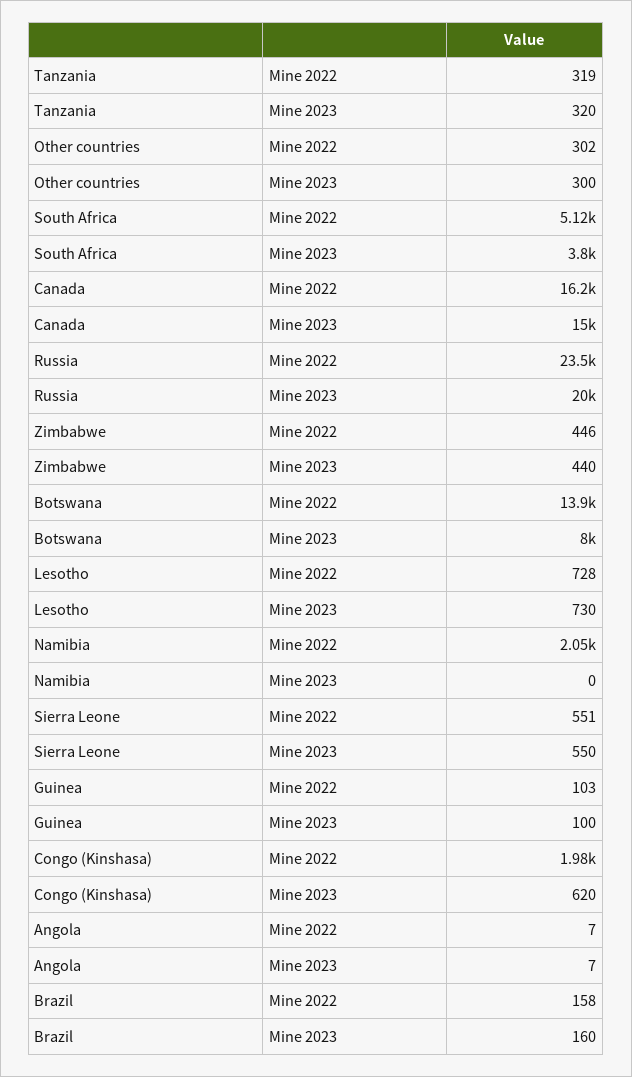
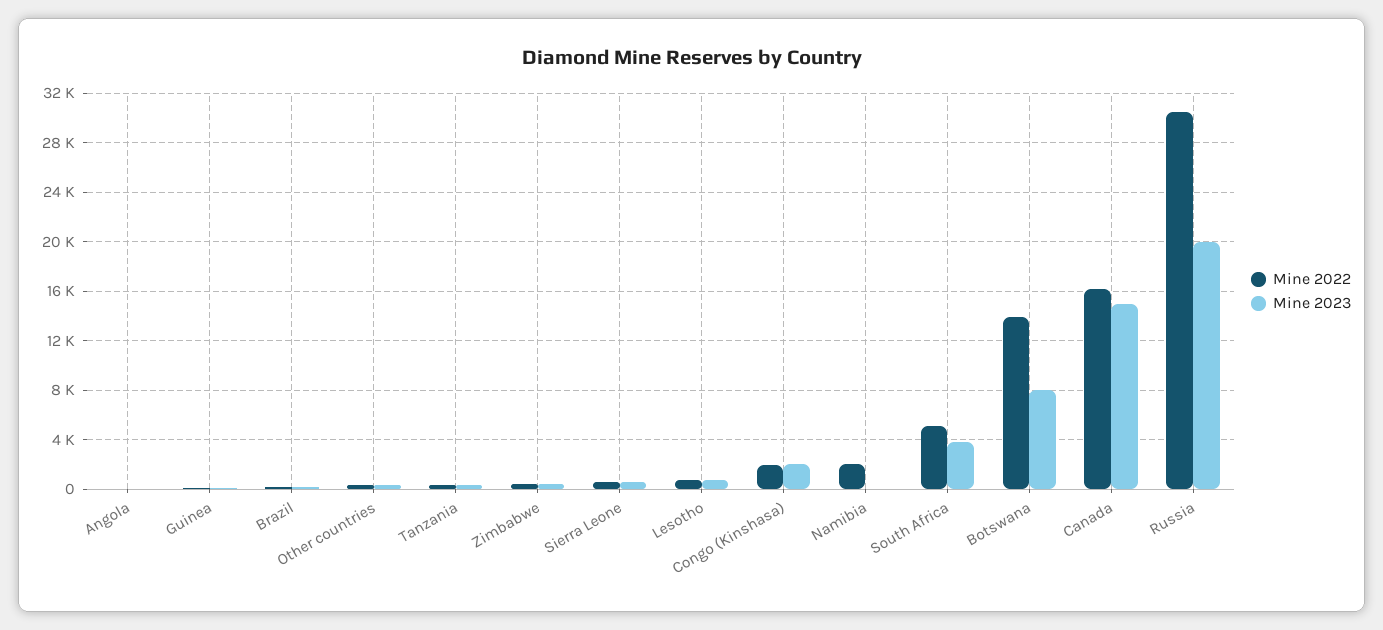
  {
    "Mine 2022": {
      "Tanzania": 319,
      "Other countries": 302,
      "South Africa": 5120,
      "Canada": 16200,
-     "Russia": 23500,
+     "Russia": 30500,
      "Zimbabwe": 446,
      "Botswana": 13900,
      "Lesotho": 728,
      "Namibia": 2050,
      "Sierra Leone": 551,
      "Guinea": 103,
      "Congo (Kinshasa)": 1980,
      "Angola": 7,
      "Brazil": 158
    },
    "Mine 2023": {
      "Tanzania": 320,
      "Other countries": 300,
      "South Africa": 3800,
      "Canada": 15000,
      "Russia": 20000,
      "Zimbabwe": 440,
      "Botswana": 8000,
      "Lesotho": 730,
      "Namibia": 0,
      "Sierra Leone": 550,
      "Guinea": 100,
-     "Congo (Kinshasa)": 620,
+     "Congo (Kinshasa)": 2000,
      "Angola": 7,
      "Brazil": 160
    }
  }

